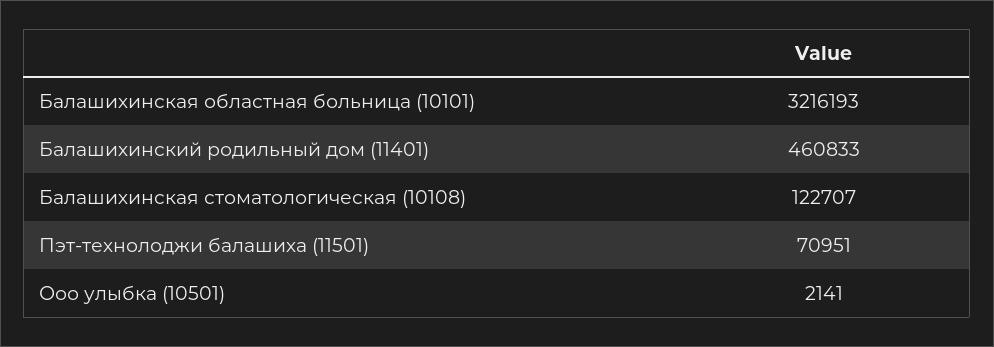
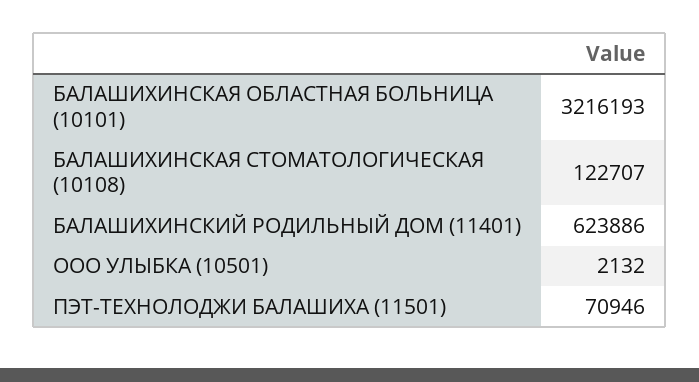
  {
    "Балашихинская областная больница (10101)": 3216193,
-   "Балашихинский родильный дом (11401)": 460833,
+   "Балашихинский родильный дом (11401)": 623886,
    "Балашихинская стоматологическая (10108)": 122707,
-   "Пэт-технолоджи балашиха (11501)": 70951,
+   "Пэт-технолоджи балашиха (11501)": 70946,
-   "Ооо улыбка (10501)": 2141
+   "Ооо улыбка (10501)": 2132
  }

